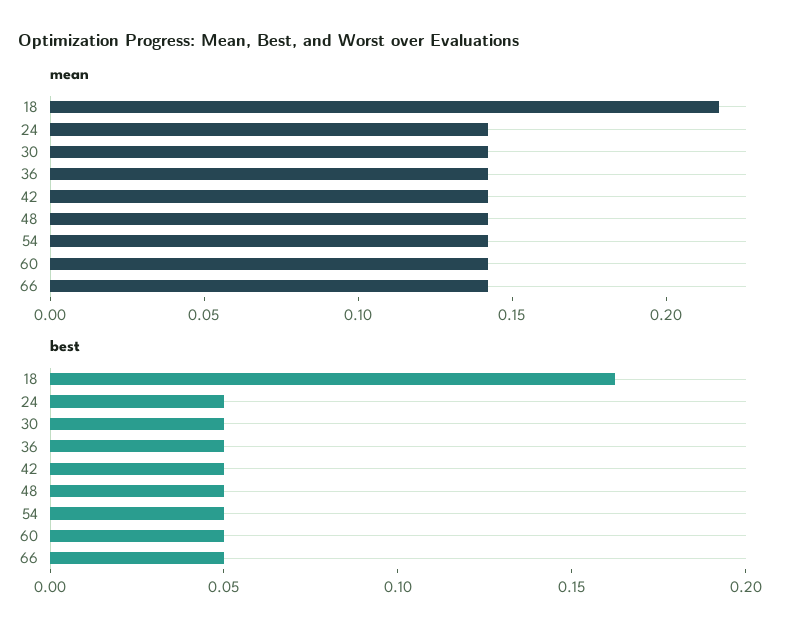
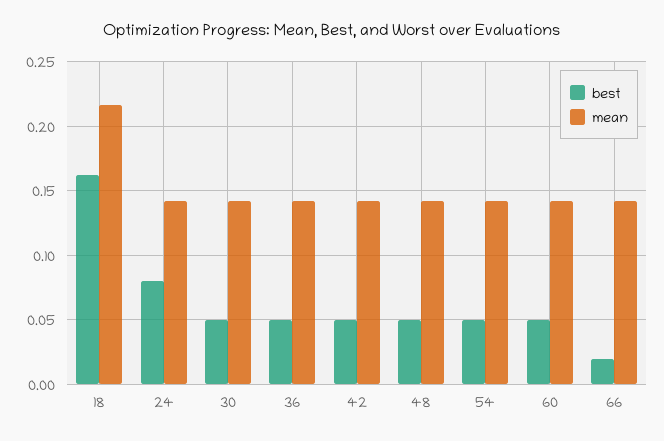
  {
    "mean": {
      "18": 0.215,
      "24": 0.14,
      "30": 0.14,
      "36": 0.14,
      "42": 0.14,
      "48": 0.14,
      "54": 0.14,
      "60": 0.14,
      "66": 0.14
    },
    "best": {
      "18": 0.165,
-     "24": 0.05,
+     "24": 0.08,
      "30": 0.05,
      "36": 0.05,
      "42": 0.05,
      "48": 0.05,
      "54": 0.05,
      "60": 0.05,
-     "66": 0.05
+     "66": 0.02
    }
  }

